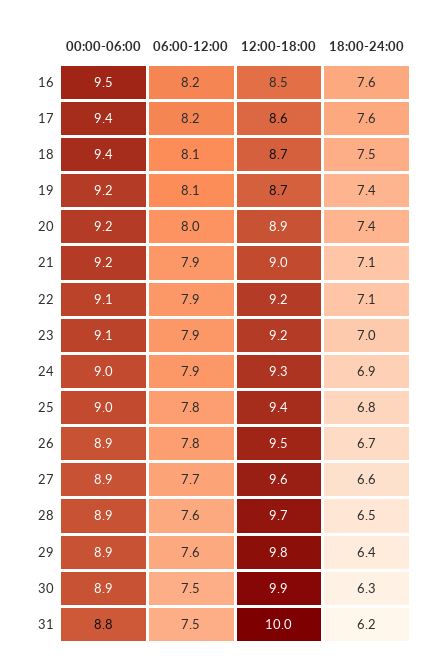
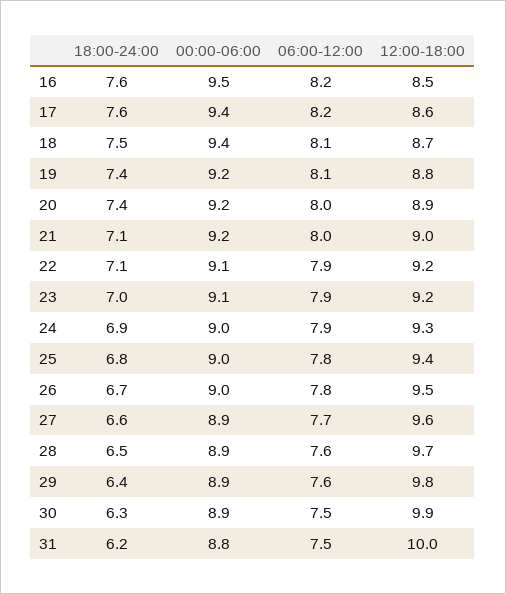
  {
    "00:00-06:00": {
      "16": 9.5,
      "17": 9.4,
      "18": 9.4,
      "19": 9.2,
      "20": 9.2,
      "21": 9.2,
      "22": 9.1,
      "23": 9.1,
      "24": 9,
      "25": 9,
-     "26": 8.9,
+     "26": 9,
      "27": 8.9,
      "28": 8.9,
      "29": 8.9,
      "30": 8.9,
      "31": 8.8
    },
    "06:00-12:00": {
      "16": 8.2,
      "17": 8.2,
      "18": 8.1,
      "19": 8.1,
      "20": 8,
-     "21": 7.9,
+     "21": 8,
      "22": 7.9,
      "23": 7.9,
      "24": 7.9,
      "25": 7.8,
      "26": 7.8,
      "27": 7.7,
      "28": 7.6,
      "29": 7.6,
      "30": 7.5,
      "31": 7.5
    },
    "12:00-18:00": {
      "16": 8.5,
      "17": 8.6,
      "18": 8.7,
-     "19": 8.7,
+     "19": 8.8,
      "20": 8.9,
      "21": 9,
      "22": 9.2,
      "23": 9.2,
      "24": 9.3,
      "25": 9.4,
      "26": 9.5,
      "27": 9.6,
      "28": 9.7,
      "29": 9.8,
      "30": 9.9,
      "31": 10
    },
    "18:00-24:00": {
      "16": 7.6,
      "17": 7.6,
      "18": 7.5,
      "19": 7.4,
      "20": 7.4,
      "21": 7.1,
      "22": 7.1,
      "23": 7,
      "24": 6.9,
      "25": 6.8,
      "26": 6.7,
      "27": 6.6,
      "28": 6.5,
      "29": 6.4,
      "30": 6.3,
      "31": 6.2
    }
  }

